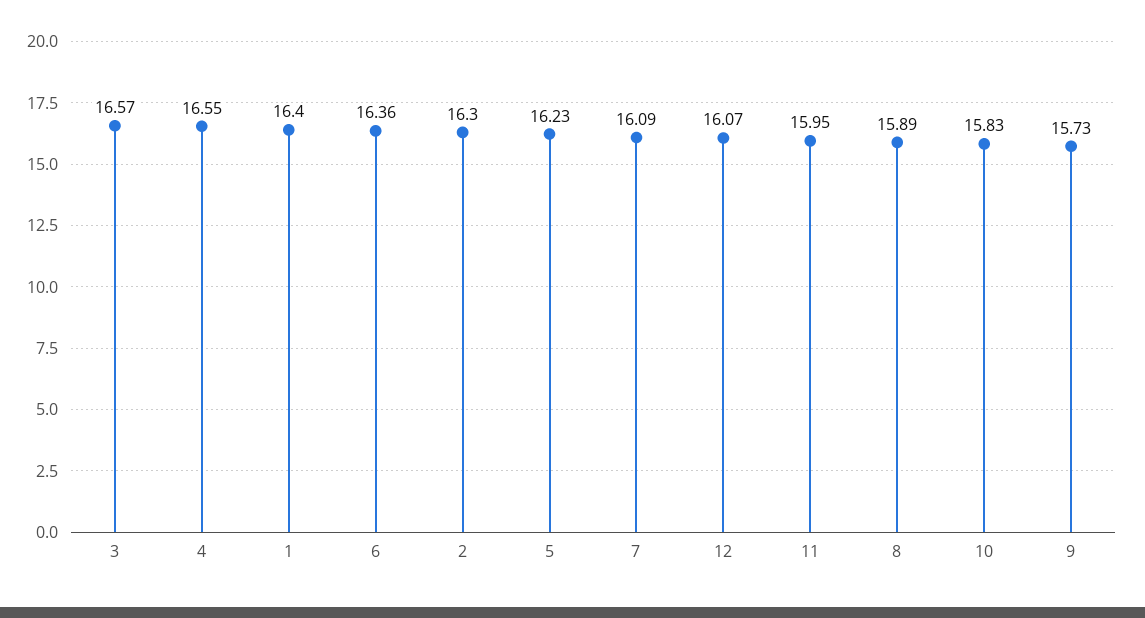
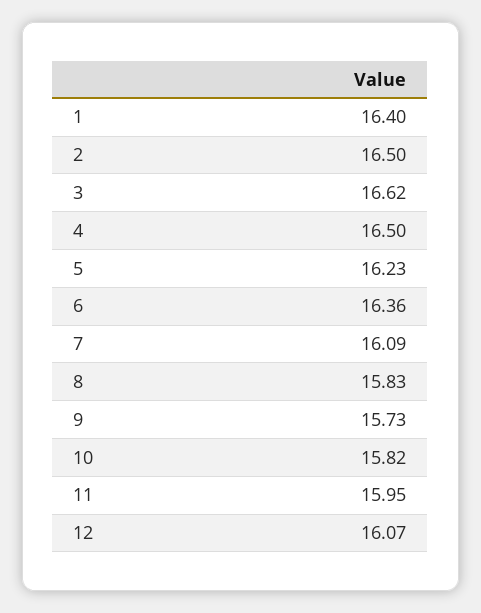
  {
-   "3": 16.57,
+   "3": 16.62,
-   "4": 16.55,
+   "4": 16.5,
    "1": 16.4,
    "6": 16.36,
-   "2": 16.3,
+   "2": 16.5,
    "5": 16.23,
    "7": 16.09,
    "12": 16.07,
    "11": 15.95,
-   "8": 15.89,
+   "8": 15.83,
-   "10": 15.83,
+   "10": 15.82,
    "9": 15.73
  }

